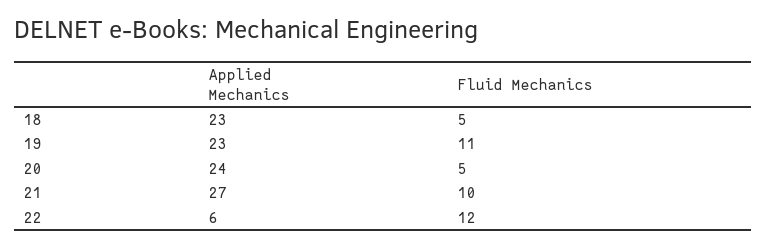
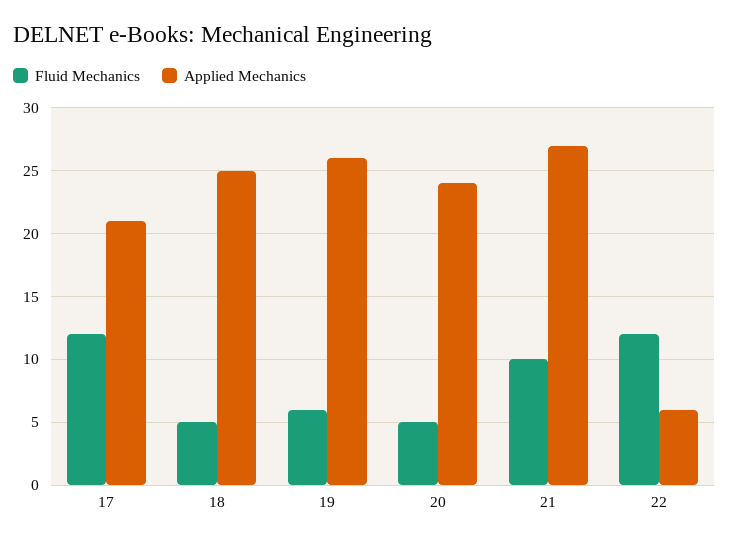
  {
    "Applied Mechanics": {
-     "18": 23,
+     "18": 25,
-     "19": 23,
+     "19": 26,
      "20": 24,
      "21": 27,
-     "22": 6
+     "22": 6,
+     "17": 21
    },
    "Fluid Mechanics": {
      "18": 5,
-     "19": 11,
+     "19": 6,
      "20": 5,
      "21": 10,
-     "22": 12
+     "22": 12,
+     "17": 12
    }
  }

